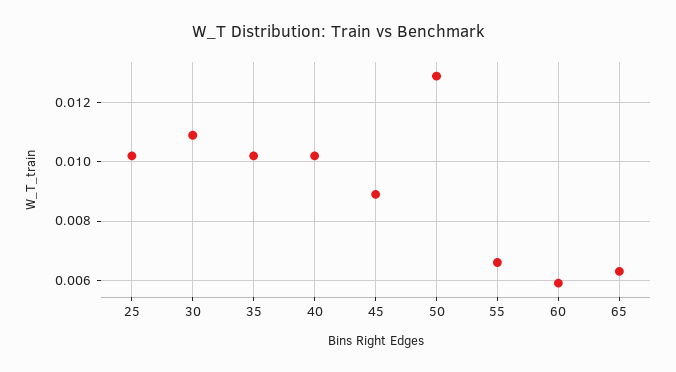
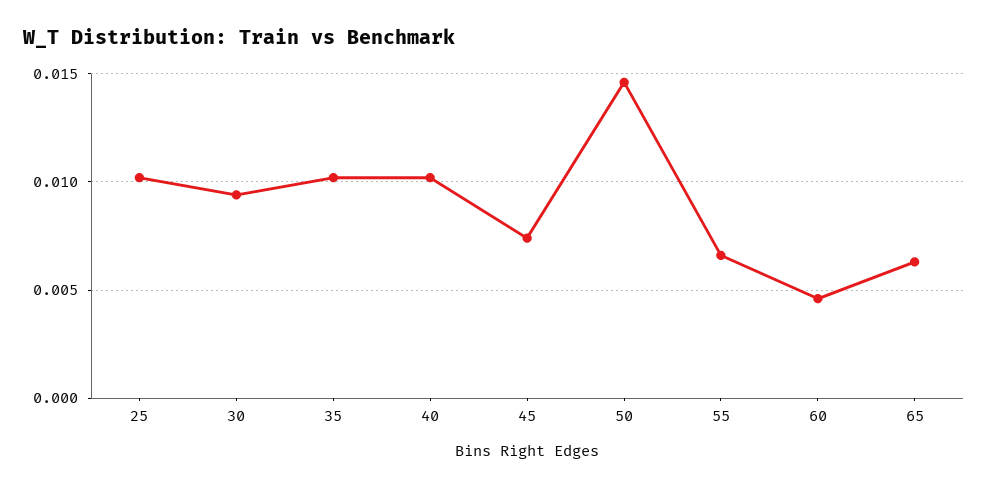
  {
    "25": 0.01,
-   "30": 0.011,
+   "30": 0.0095,
    "35": 0.01,
    "40": 0.01,
-   "45": 0.009,
+   "45": 0.0075,
-   "50": 0.013,
+   "50": 0.0145,
    "55": 0.0065,
-   "60": 0.006,
+   "60": 0.0045,
    "65": 0.0065
  }

